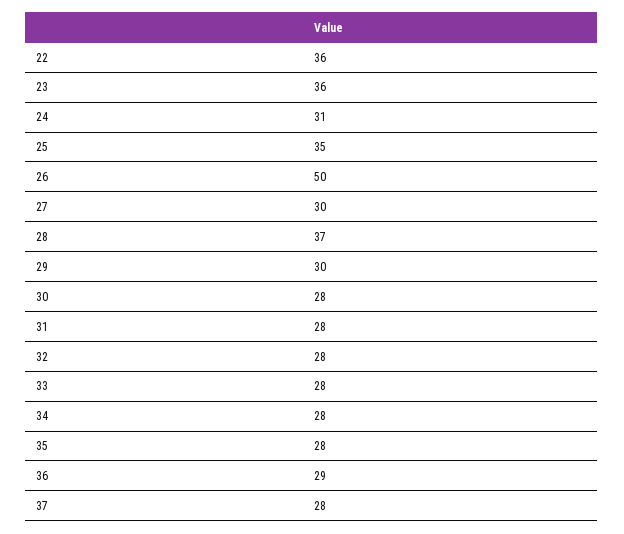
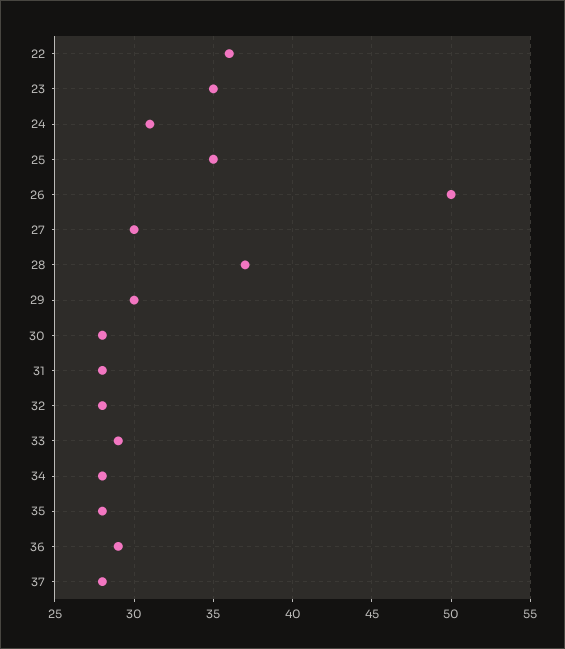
  {
    "22": 36,
-   "23": 36,
+   "23": 35,
    "24": 31,
    "25": 35,
    "26": 50,
    "27": 30,
    "28": 37,
    "29": 30,
    "30": 28,
    "31": 28,
    "32": 28,
-   "33": 28,
+   "33": 29,
    "34": 28,
    "35": 28,
    "36": 29,
    "37": 28
  }

